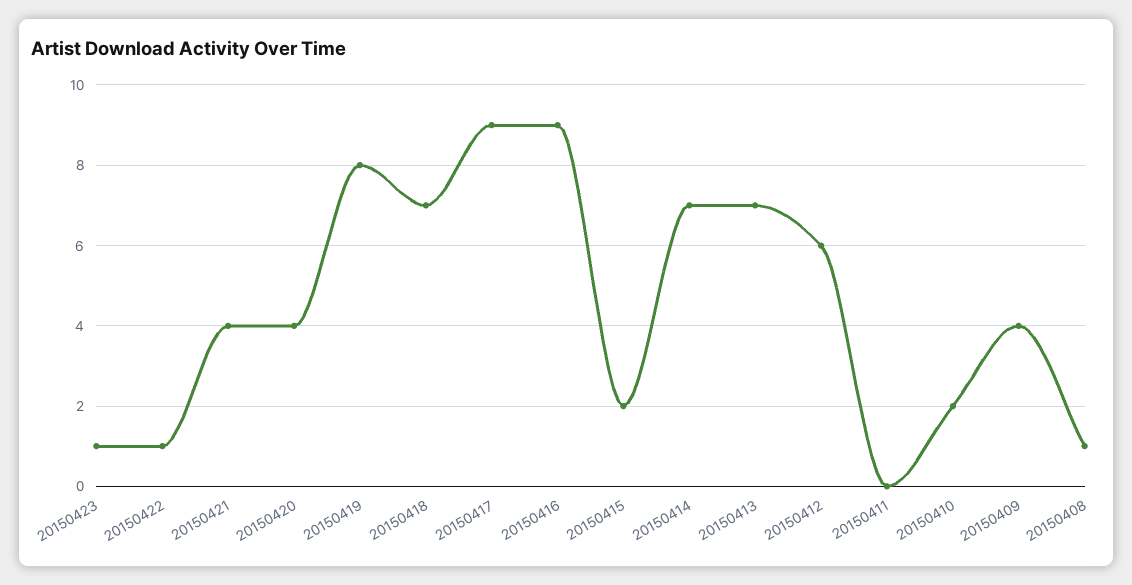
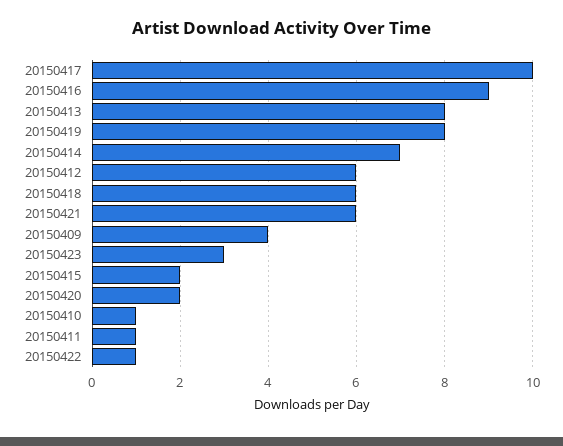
  {
-   "20150423": 1,
+   "20150423": 3,
    "20150422": 1,
-   "20150421": 4,
+   "20150421": 6,
-   "20150420": 4,
+   "20150420": 2,
    "20150419": 8,
-   "20150418": 7,
+   "20150418": 6,
-   "20150417": 9,
+   "20150417": 10,
    "20150416": 9,
    "20150415": 2,
    "20150414": 7,
-   "20150413": 7,
+   "20150413": 8,
    "20150412": 6,
-   "20150411": 0,
+   "20150411": 1,
-   "20150410": 2,
+   "20150410": 1,
-   "20150409": 4,
+   "20150409": 4
-   "20150408": 1
  }

